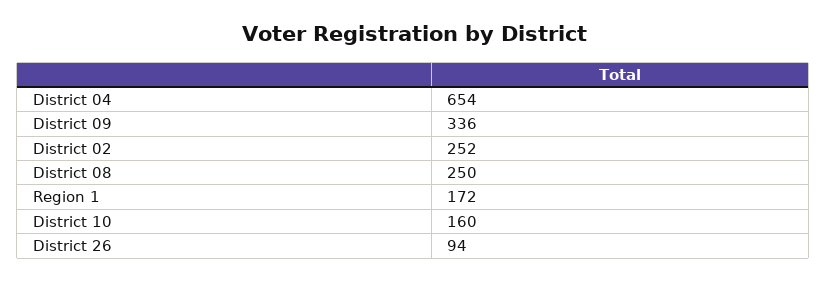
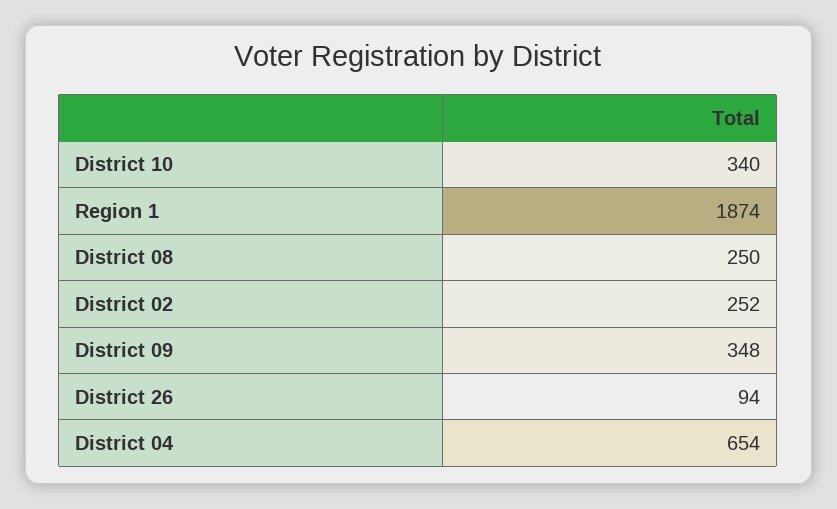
  {
    "District 04": 654,
-   "District 09": 336,
+   "District 09": 348,
    "District 02": 252,
    "District 08": 250,
-   "Region 1": 172,
+   "Region 1": 1874,
-   "District 10": 160,
+   "District 10": 340,
    "District 26": 94
  }

